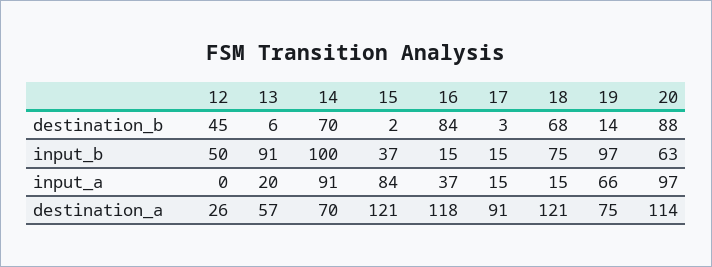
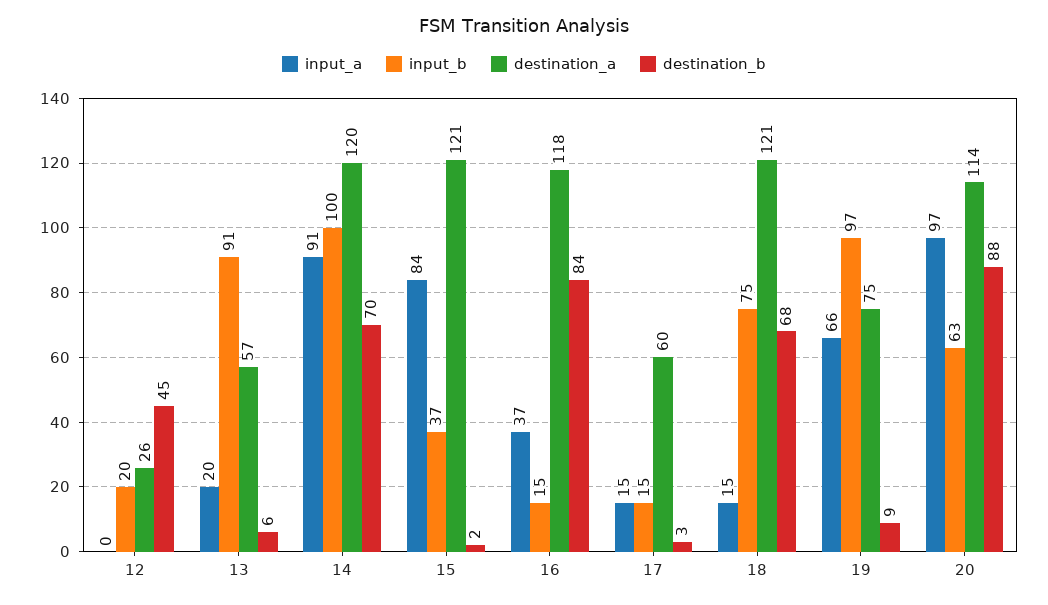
  {
    "destination_b": {
      "12": 45,
      "13": 6,
      "14": 70,
      "15": 2,
      "16": 84,
      "17": 3,
      "18": 68,
-     "19": 14,
+     "19": 9,
      "20": 88
    },
    "input_b": {
-     "12": 50,
+     "12": 20,
      "13": 91,
      "14": 100,
      "15": 37,
      "16": 15,
      "17": 15,
      "18": 75,
      "19": 97,
      "20": 63
    },
    "input_a": {
      "12": 0,
      "13": 20,
      "14": 91,
      "15": 84,
      "16": 37,
      "17": 15,
      "18": 15,
      "19": 66,
      "20": 97
    },
    "destination_a": {
      "12": 26,
      "13": 57,
-     "14": 70,
+     "14": 120,
      "15": 121,
      "16": 118,
-     "17": 91,
+     "17": 60,
      "18": 121,
      "19": 75,
      "20": 114
    }
  }

